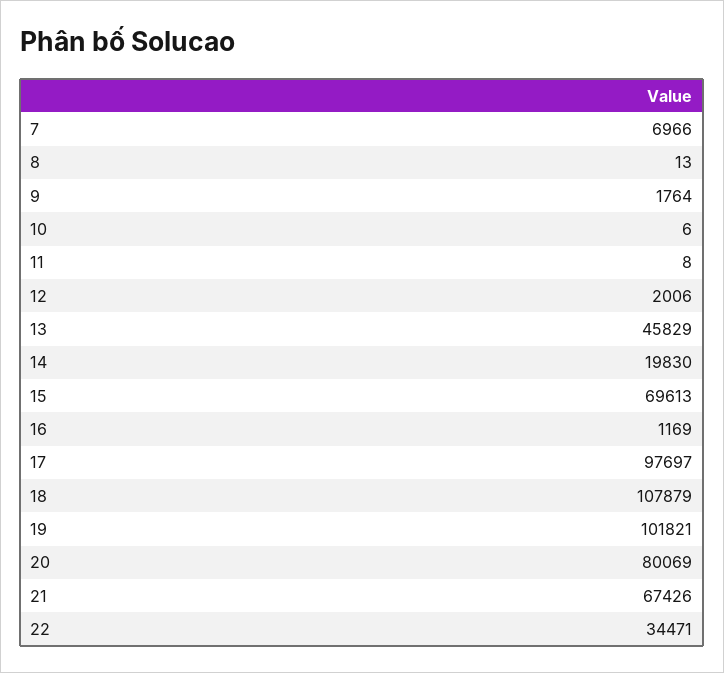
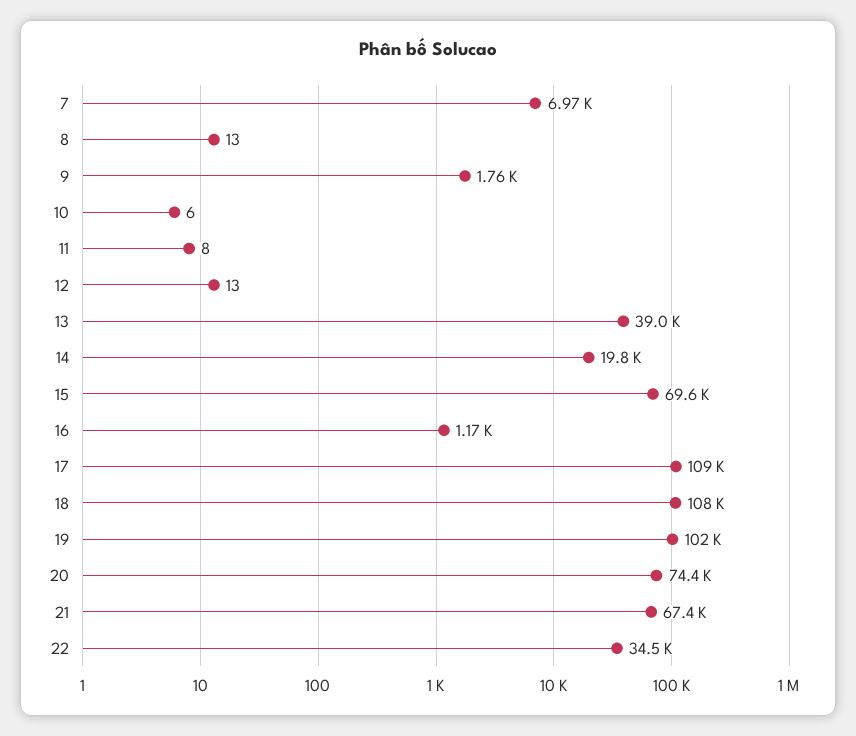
  {
    "7": 6966,
    "8": 13,
    "9": 1764,
    "10": 6,
    "11": 8,
-   "12": 2006,
+   "12": 13,
-   "13": 45829,
+   "13": 39000,
    "14": 19830,
    "15": 69613,
    "16": 1169,
-   "17": 97697,
+   "17": 109000,
    "18": 107879,
    "19": 101821,
-   "20": 80069,
+   "20": 74400,
    "21": 67426,
    "22": 34471
  }

